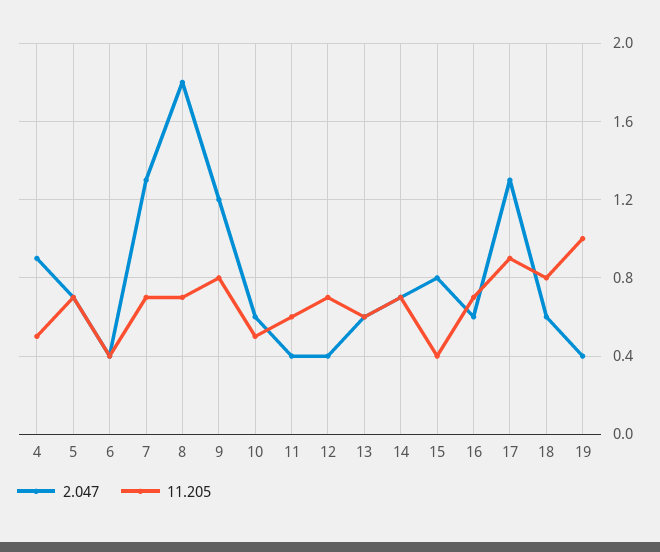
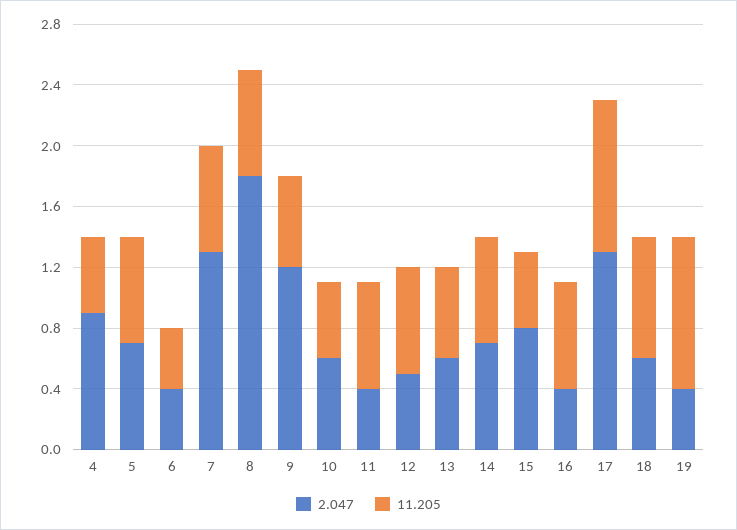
  {
    "2.047": {
      "4": 0.9,
      "5": 0.7,
      "6": 0.4,
      "7": 1.3,
      "8": 1.8,
      "9": 1.2,
      "10": 0.6,
      "11": 0.4,
-     "12": 0.4,
+     "12": 0.5,
      "13": 0.6,
      "14": 0.7,
      "15": 0.8,
-     "16": 0.6,
+     "16": 0.4,
      "17": 1.3,
      "18": 0.6,
      "19": 0.4
    },
    "11.205": {
      "4": 0.5,
      "5": 0.7,
      "6": 0.4,
      "7": 0.7,
      "8": 0.7,
-     "9": 0.8,
+     "9": 0.6,
      "10": 0.5,
-     "11": 0.6,
+     "11": 0.7,
      "12": 0.7,
      "13": 0.6,
      "14": 0.7,
-     "15": 0.4,
+     "15": 0.5,
      "16": 0.7,
-     "17": 0.9,
+     "17": 1,
      "18": 0.8,
      "19": 1
    }
  }

